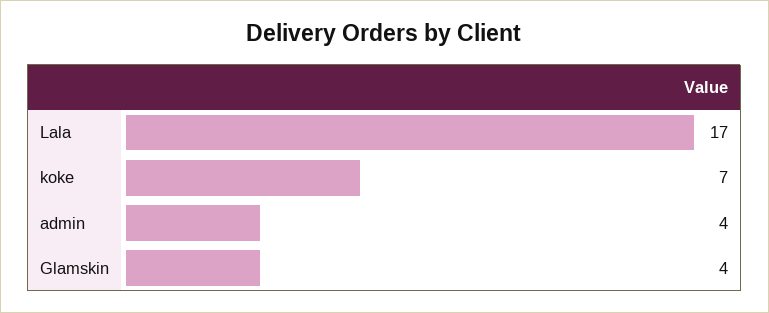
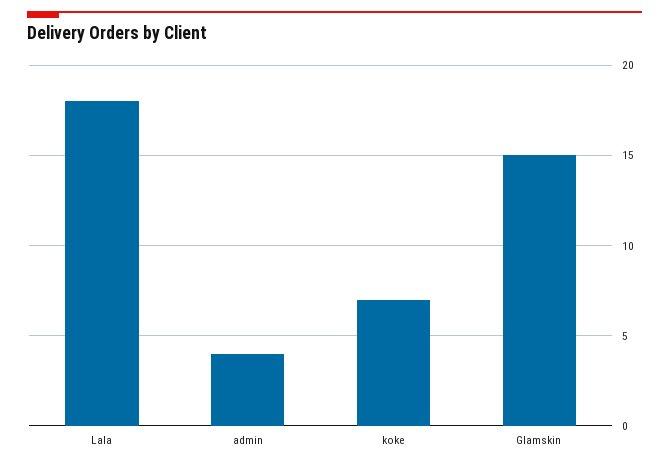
  {
-   "Lala": 17,
+   "Lala": 18,
    "koke": 7,
    "admin": 4,
-   "Glamskin": 4
+   "Glamskin": 15
  }

